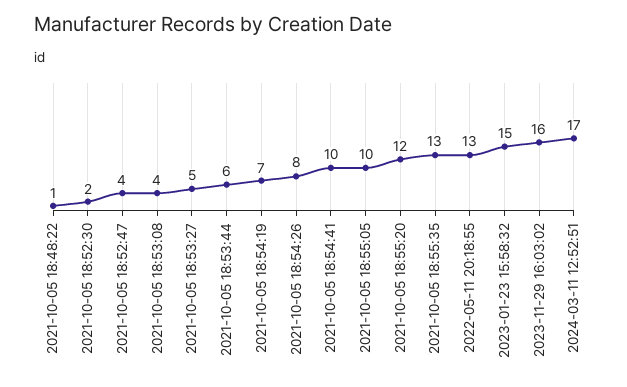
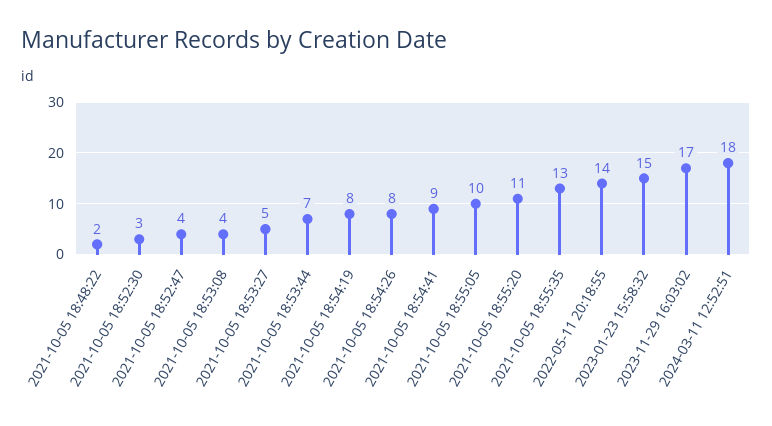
  {
-   "2021-10-05 18:48:22": 1,
+   "2021-10-05 18:48:22": 2,
-   "2021-10-05 18:52:30": 2,
+   "2021-10-05 18:52:30": 3,
    "2021-10-05 18:52:47": 4,
    "2021-10-05 18:53:08": 4,
    "2021-10-05 18:53:27": 5,
-   "2021-10-05 18:53:44": 6,
+   "2021-10-05 18:53:44": 7,
-   "2021-10-05 18:54:19": 7,
+   "2021-10-05 18:54:19": 8,
    "2021-10-05 18:54:26": 8,
-   "2021-10-05 18:54:41": 10,
+   "2021-10-05 18:54:41": 9,
    "2021-10-05 18:55:05": 10,
-   "2021-10-05 18:55:20": 12,
+   "2021-10-05 18:55:20": 11,
    "2021-10-05 18:55:35": 13,
-   "2022-05-11 20:18:55": 13,
+   "2022-05-11 20:18:55": 14,
    "2023-01-23 15:58:32": 15,
-   "2023-11-29 16:03:02": 16,
+   "2023-11-29 16:03:02": 17,
-   "2024-03-11 12:52:51": 17
+   "2024-03-11 12:52:51": 18
  }

